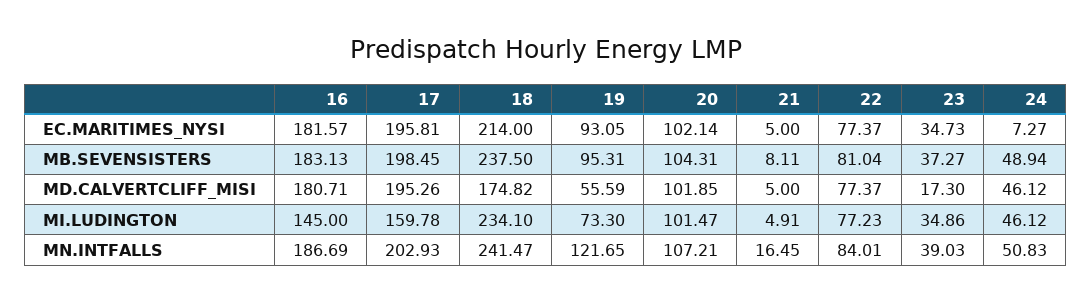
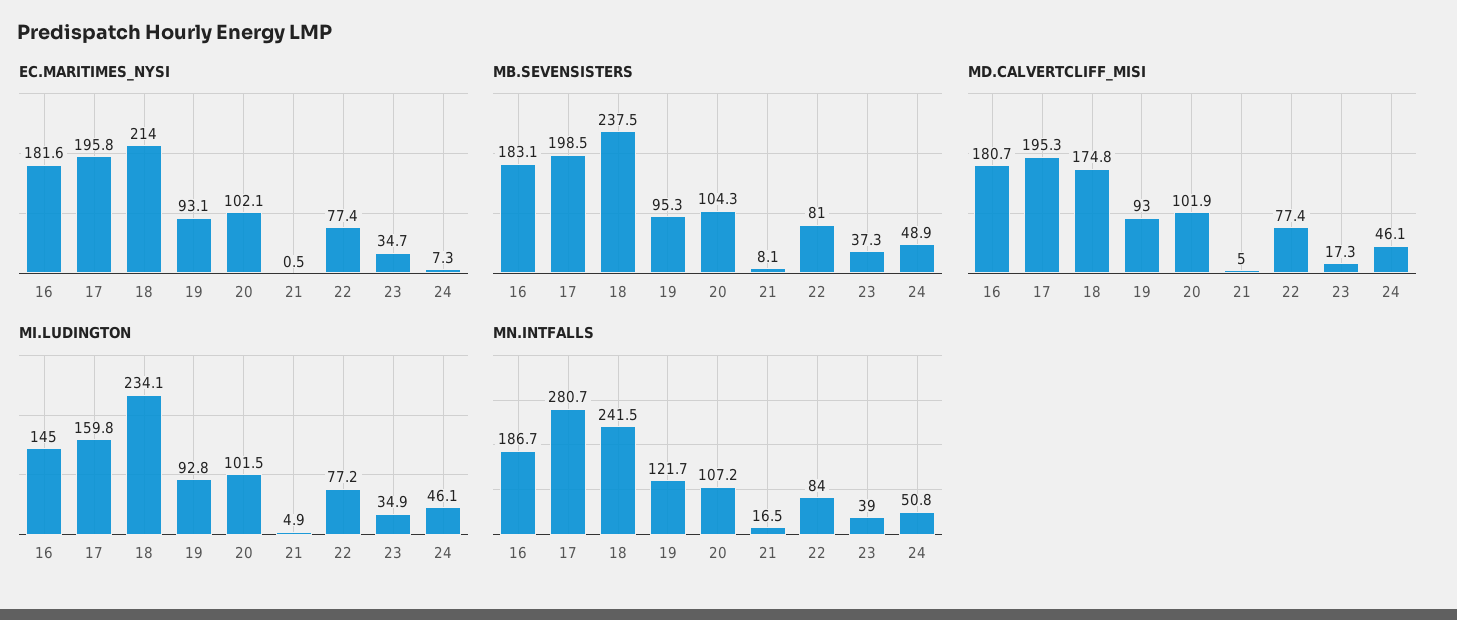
  {
    "EC.MARITIMES_NYSI": {
      "16": 181.57,
      "17": 195.81,
      "18": 214,
      "19": 93.05,
      "20": 102.14,
-     "21": 5,
+     "21": 0.5,
      "22": 77.37,
      "23": 34.73,
      "24": 7.27
    },
    "MB.SEVENSISTERS": {
      "16": 183.13,
      "17": 198.45,
      "18": 237.5,
      "19": 95.31,
      "20": 104.31,
      "21": 8.11,
      "22": 81.04,
      "23": 37.27,
      "24": 48.94
    },
    "MD.CALVERTCLIFF_MISI": {
      "16": 180.71,
      "17": 195.26,
      "18": 174.82,
-     "19": 55.59,
+     "19": 93,
      "20": 101.85,
      "21": 5,
      "22": 77.37,
      "23": 17.3,
      "24": 46.12
    },
    "MI.LUDINGTON": {
      "16": 145,
      "17": 159.78,
      "18": 234.1,
-     "19": 73.3,
+     "19": 92.8,
      "20": 101.47,
      "21": 4.91,
      "22": 77.23,
      "23": 34.86,
      "24": 46.12
    },
    "MN.INTFALLS": {
      "16": 186.69,
-     "17": 202.93,
+     "17": 280.7,
      "18": 241.47,
      "19": 121.65,
      "20": 107.21,
      "21": 16.45,
      "22": 84.01,
      "23": 39.03,
      "24": 50.83
    }
  }

